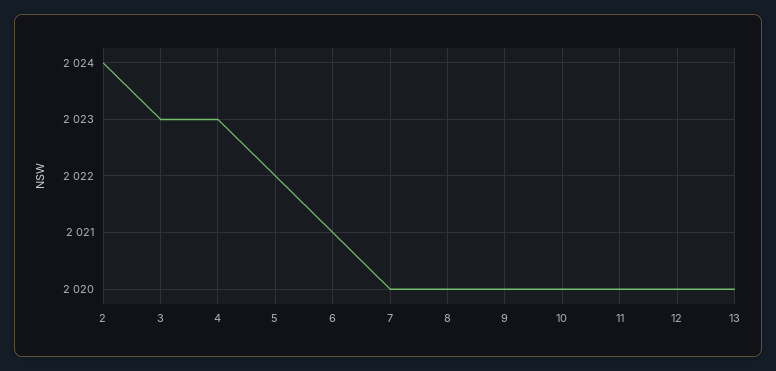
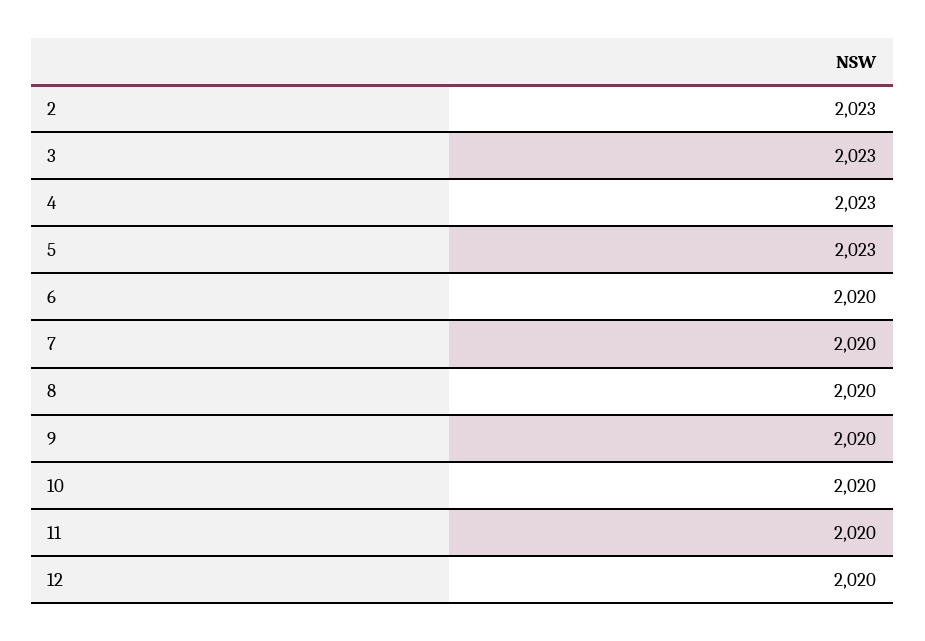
  {
-   "2": 2024,
+   "2": 2023,
    "3": 2023,
    "4": 2023,
-   "5": 2022,
+   "5": 2023,
-   "6": 2021,
+   "6": 2020,
    "7": 2020,
    "8": 2020,
    "9": 2020,
    "10": 2020,
    "11": 2020,
-   "12": 2020,
+   "12": 2020
-   "13": 2020
  }

